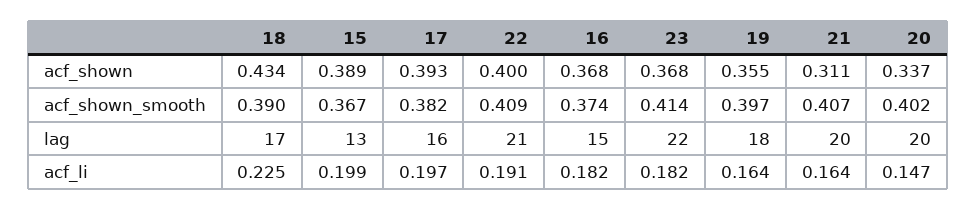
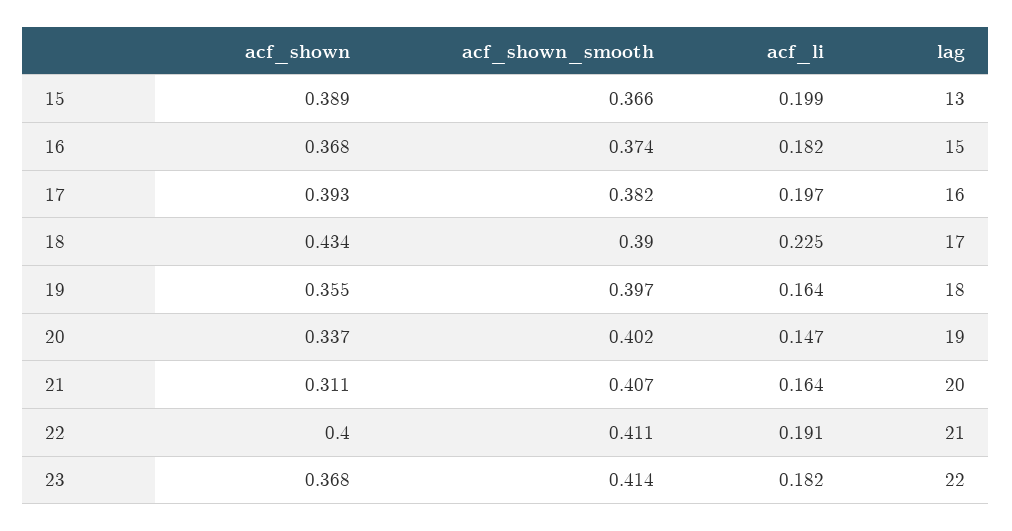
  {
    "18": {
      "acf_shown": 0.434,
      "acf_shown_smooth": 0.39,
      "lag": 17,
      "acf_li": 0.225
    },
    "15": {
      "acf_shown": 0.389,
-     "acf_shown_smooth": 0.367,
+     "acf_shown_smooth": 0.366,
      "lag": 13,
      "acf_li": 0.199
    },
    "17": {
      "acf_shown": 0.393,
      "acf_shown_smooth": 0.382,
      "lag": 16,
      "acf_li": 0.197
    },
    "22": {
      "acf_shown": 0.4,
-     "acf_shown_smooth": 0.409,
+     "acf_shown_smooth": 0.411,
      "lag": 21,
      "acf_li": 0.191
    },
    "16": {
      "acf_shown": 0.368,
      "acf_shown_smooth": 0.374,
      "lag": 15,
      "acf_li": 0.182
    },
    "23": {
      "acf_shown": 0.368,
      "acf_shown_smooth": 0.414,
      "lag": 22,
      "acf_li": 0.182
    },
    "19": {
      "acf_shown": 0.355,
      "acf_shown_smooth": 0.397,
      "lag": 18,
      "acf_li": 0.164
    },
    "21": {
      "acf_shown": 0.311,
      "acf_shown_smooth": 0.407,
      "lag": 20,
      "acf_li": 0.164
    },
    "20": {
      "acf_shown": 0.337,
      "acf_shown_smooth": 0.402,
-     "lag": 20,
+     "lag": 19,
      "acf_li": 0.147
    }
  }

